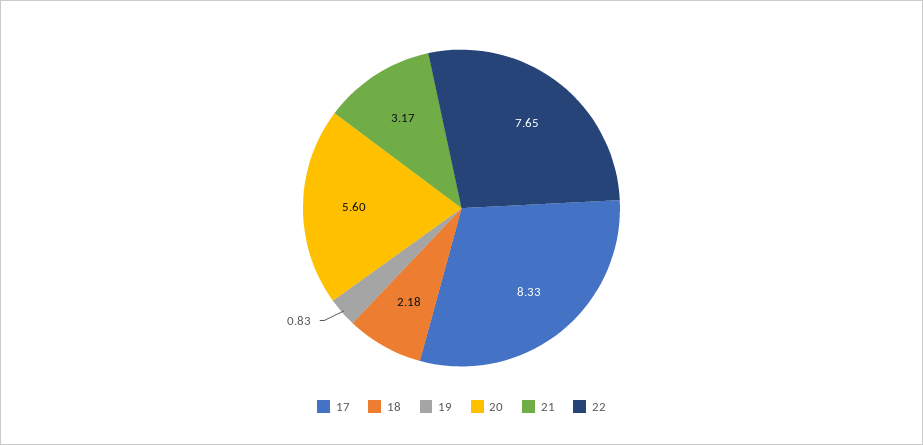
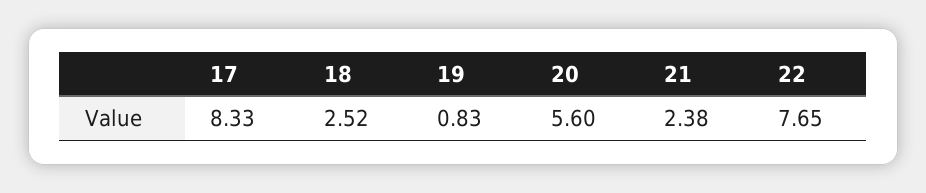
  {
    "17": 8.33,
-   "18": 2.18,
+   "18": 2.52,
    "19": 0.83,
    "20": 5.6,
-   "21": 3.17,
+   "21": 2.38,
    "22": 7.65
  }

